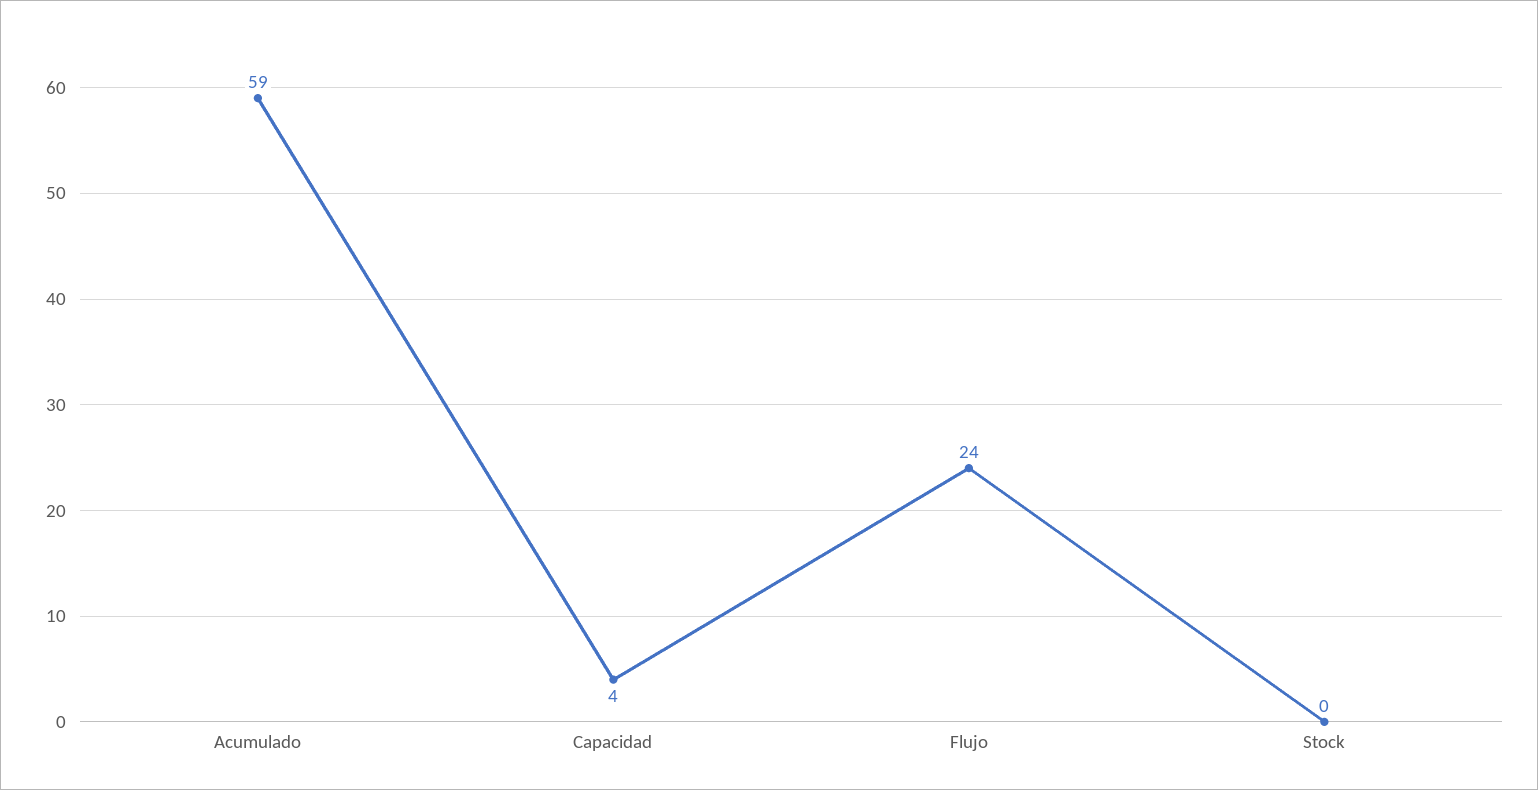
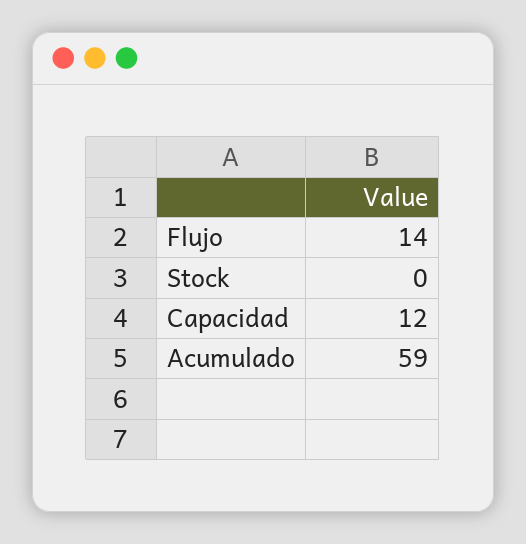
  {
    "Acumulado": 59,
-   "Capacidad": 4,
+   "Capacidad": 12,
-   "Flujo": 24,
+   "Flujo": 14,
    "Stock": 0
  }

